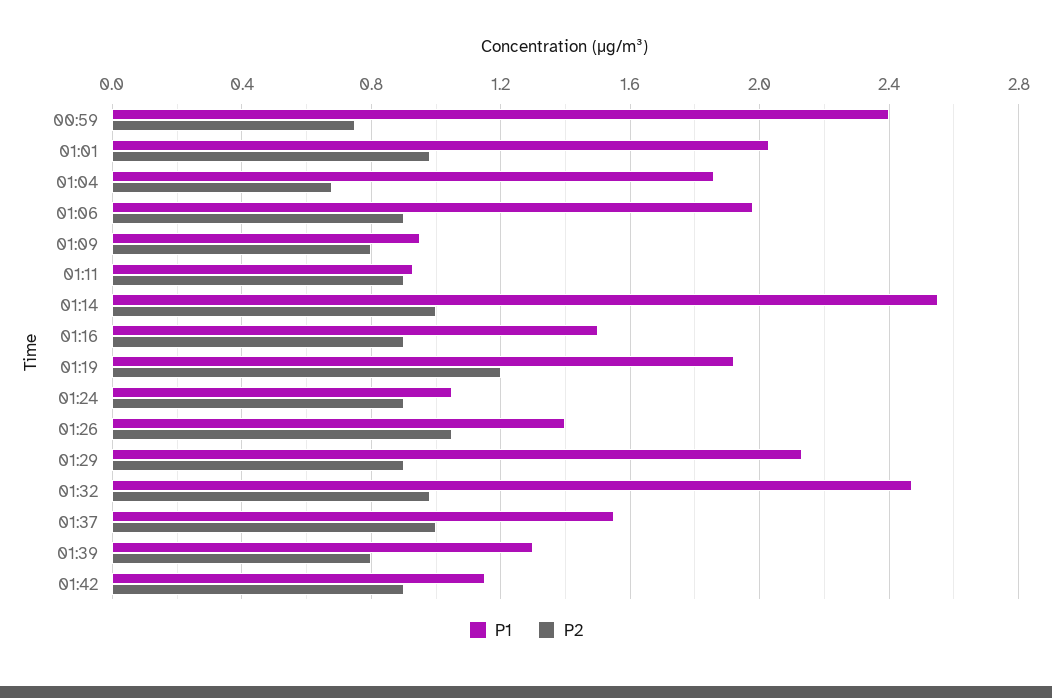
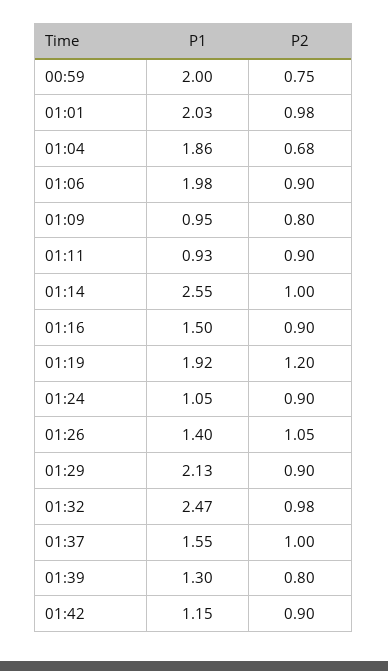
  {
    "P1": {
-     "00:59": 2.4,
+     "00:59": 2,
      "01:01": 2.03,
      "01:04": 1.86,
      "01:06": 1.98,
      "01:09": 0.95,
      "01:11": 0.93,
      "01:14": 2.55,
      "01:16": 1.5,
      "01:19": 1.92,
      "01:24": 1.05,
      "01:26": 1.4,
      "01:29": 2.13,
      "01:32": 2.47,
      "01:37": 1.55,
      "01:39": 1.3,
      "01:42": 1.15
    },
    "P2": {
      "00:59": 0.75,
      "01:01": 0.98,
      "01:04": 0.68,
      "01:06": 0.9,
      "01:09": 0.8,
      "01:11": 0.9,
      "01:14": 1,
      "01:16": 0.9,
      "01:19": 1.2,
      "01:24": 0.9,
      "01:26": 1.05,
      "01:29": 0.9,
      "01:32": 0.98,
      "01:37": 1,
      "01:39": 0.8,
      "01:42": 0.9
    }
  }

